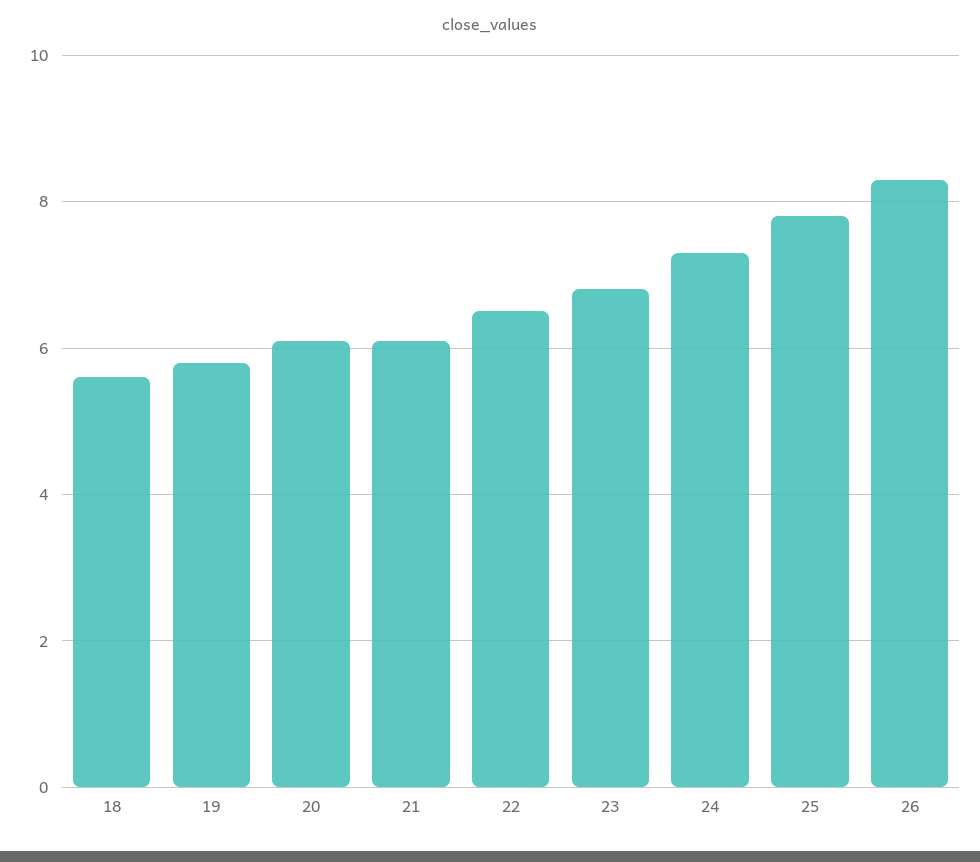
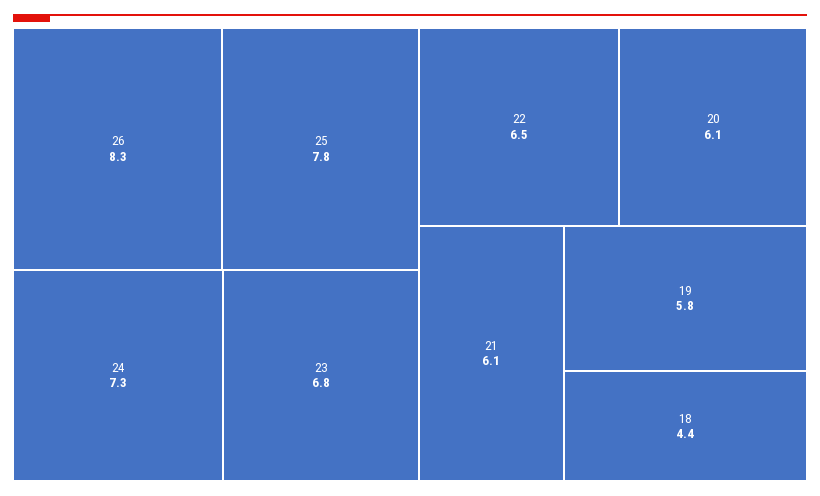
  {
-   "18": 5.5,
+   "18": 4.4,
    "19": 5.8,
    "20": 6.1,
    "21": 6.1,
    "22": 6.5,
    "23": 6.8,
    "24": 7.3,
    "25": 7.8,
    "26": 8.3
  }

